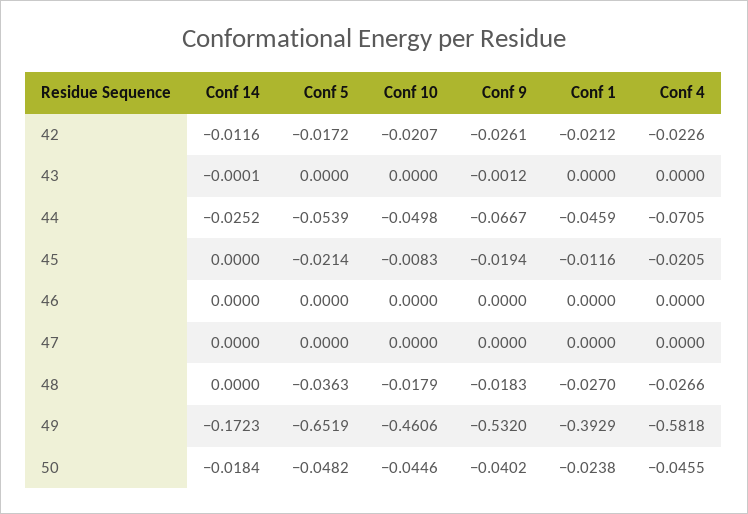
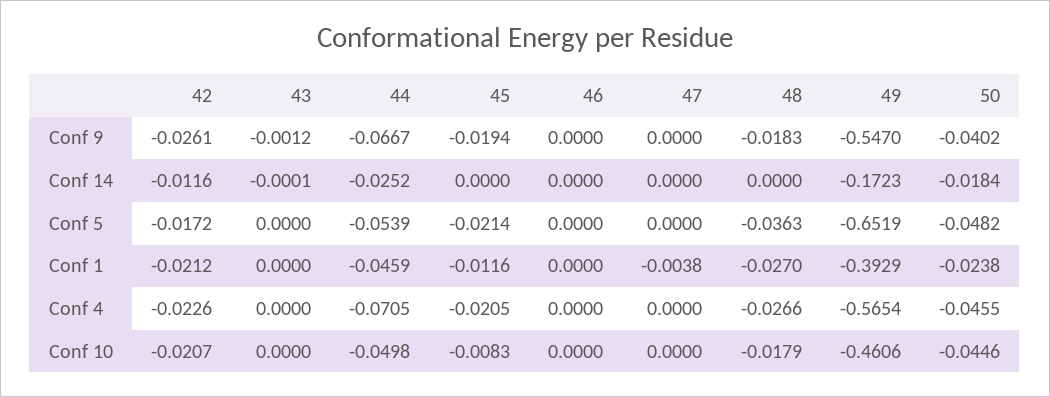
  {
    "Conf 14": {
      "42": -0.0116,
      "43": -0.0001,
      "44": -0.0252,
      "45": 0,
      "46": 0,
      "47": 0,
      "48": 0,
      "49": -0.1723,
      "50": -0.0184
    },
    "Conf 5": {
      "42": -0.0172,
      "43": 0,
      "44": -0.0539,
      "45": -0.0214,
      "46": 0,
      "47": 0,
      "48": -0.0363,
      "49": -0.6519,
      "50": -0.0482
    },
    "Conf 10": {
      "42": -0.0207,
      "43": 0,
      "44": -0.0498,
      "45": -0.0083,
      "46": 0,
      "47": 0,
      "48": -0.0179,
      "49": -0.4606,
      "50": -0.0446
    },
    "Conf 9": {
      "42": -0.0261,
      "43": -0.0012,
      "44": -0.0667,
      "45": -0.0194,
      "46": 0,
      "47": 0,
      "48": -0.0183,
-     "49": -0.532,
+     "49": -0.547,
      "50": -0.0402
    },
    "Conf 1": {
      "42": -0.0212,
      "43": 0,
      "44": -0.0459,
      "45": -0.0116,
      "46": 0,
-     "47": 0,
+     "47": -0.0038,
      "48": -0.027,
      "49": -0.3929,
      "50": -0.0238
    },
    "Conf 4": {
      "42": -0.0226,
      "43": 0,
      "44": -0.0705,
      "45": -0.0205,
      "46": 0,
      "47": 0,
      "48": -0.0266,
-     "49": -0.5818,
+     "49": -0.5654,
      "50": -0.0455
    }
  }

